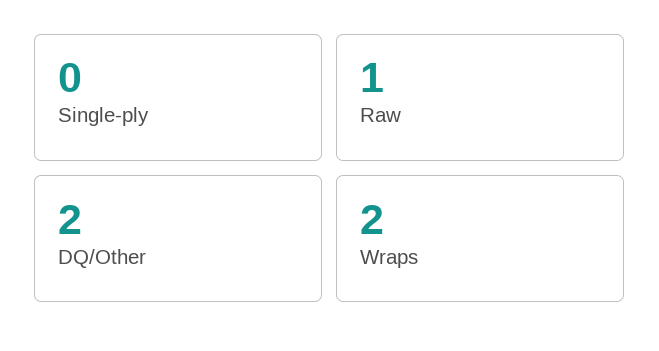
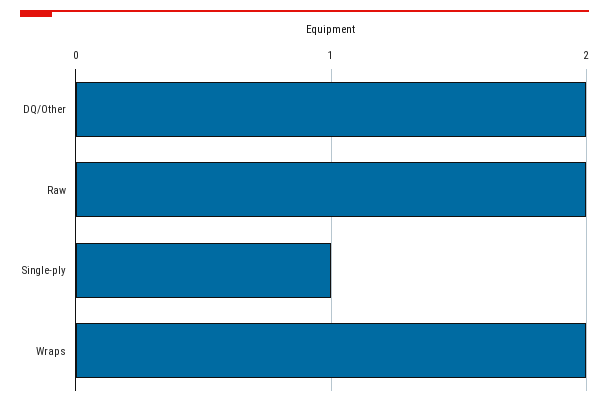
  {
-   "Single-ply": 0,
+   "Single-ply": 1,
-   "Raw": 1,
+   "Raw": 2,
    "DQ/Other": 2,
    "Wraps": 2
  }

